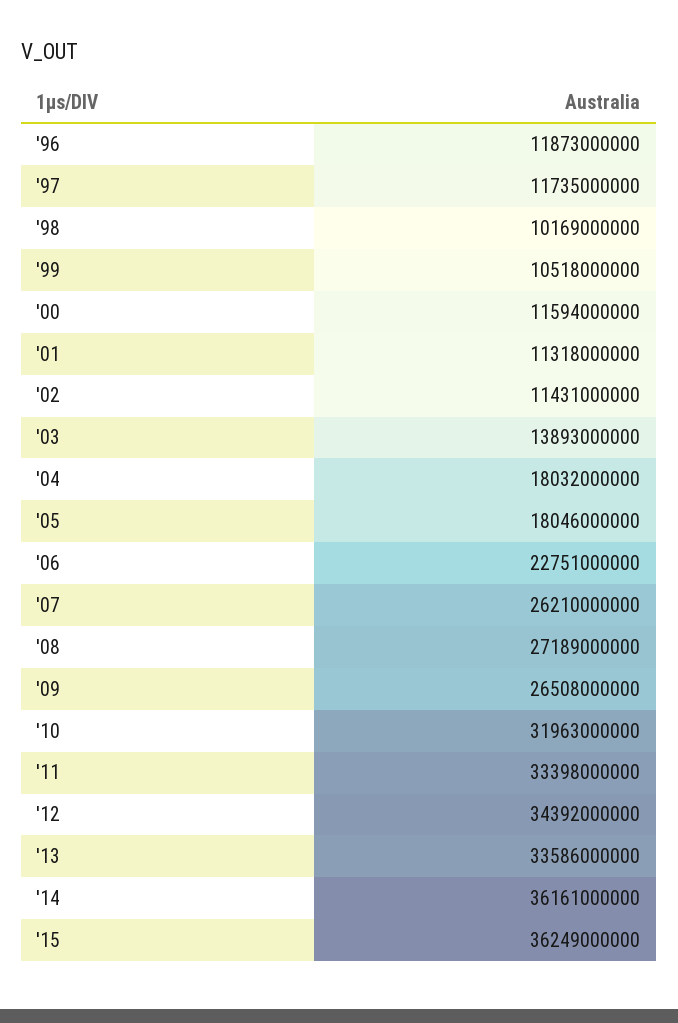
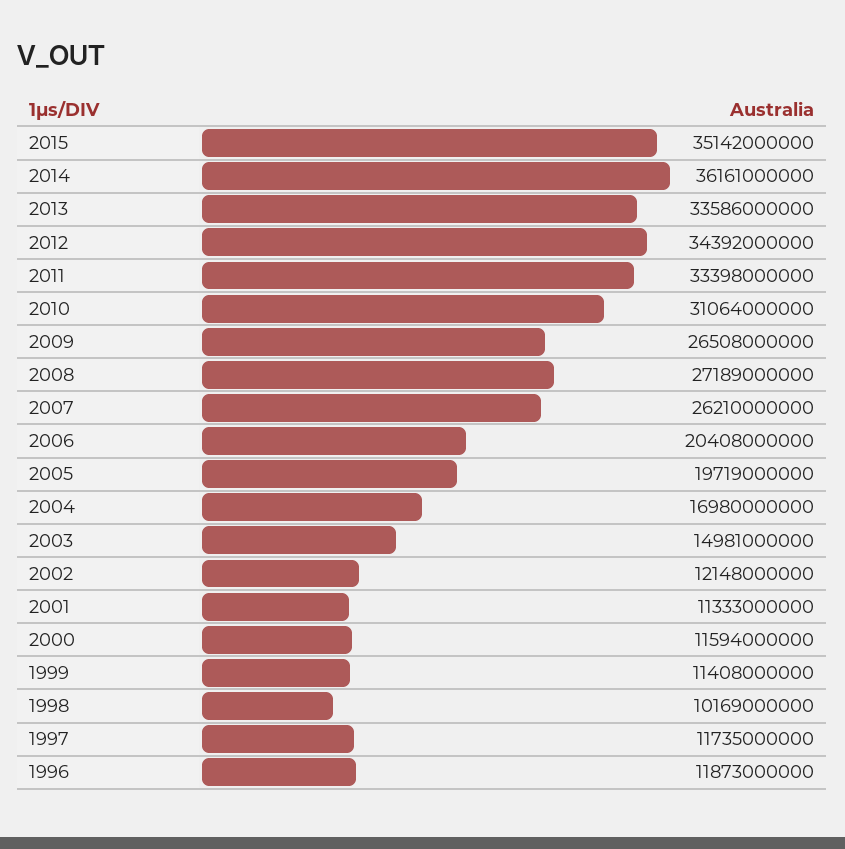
  {
    "'96": 11873000000,
    "'97": 11735000000,
    "'98": 10169000000,
-   "'99": 10518000000,
+   "'99": 11408000000,
    "'00": 11594000000,
-   "'01": 11318000000,
+   "'01": 11333000000,
-   "'02": 11431000000,
+   "'02": 12148000000,
-   "'03": 13893000000,
+   "'03": 14981000000,
-   "'04": 18032000000,
+   "'04": 16980000000,
-   "'05": 18046000000,
+   "'05": 19719000000,
-   "'06": 22751000000,
+   "'06": 20408000000,
    "'07": 26210000000,
    "'08": 27189000000,
    "'09": 26508000000,
-   "'10": 31963000000,
+   "'10": 31064000000,
    "'11": 33398000000,
    "'12": 34392000000,
    "'13": 33586000000,
    "'14": 36161000000,
-   "'15": 36249000000
+   "'15": 35142000000
  }

